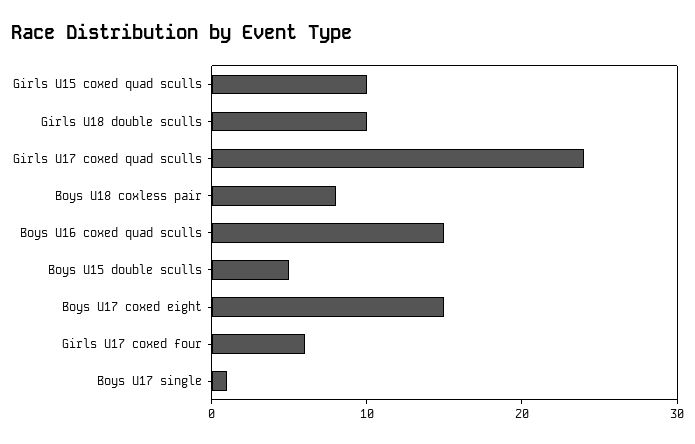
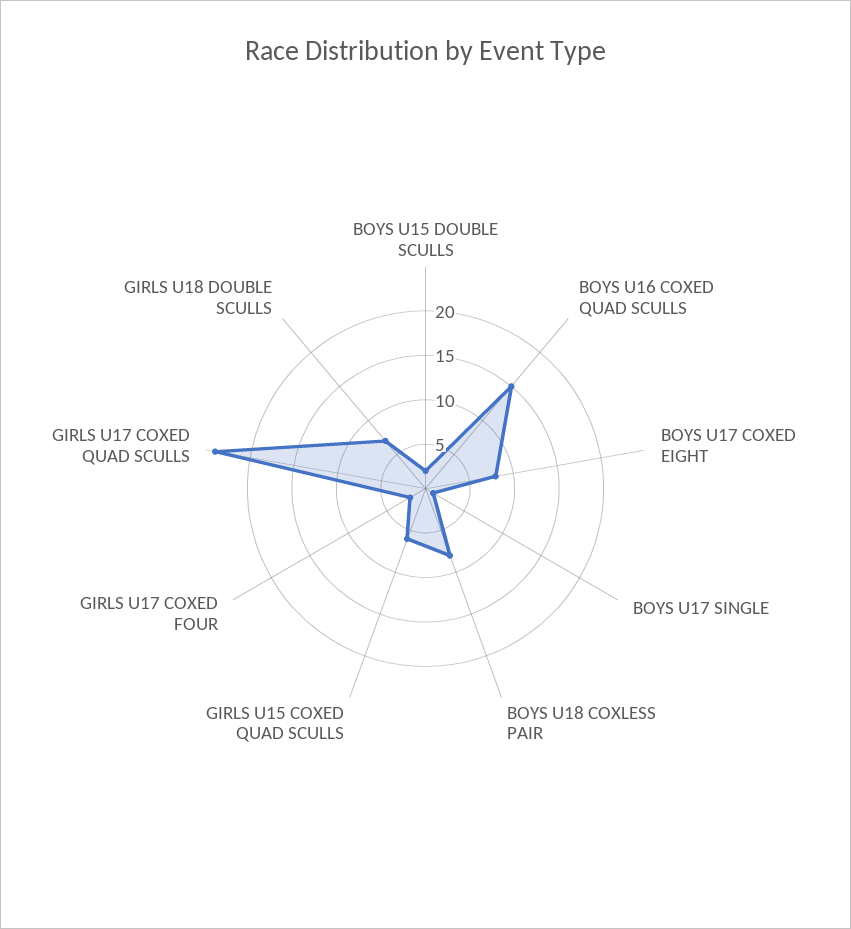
  {
-   "Girls U15 coxed quad sculls": 10,
+   "Girls U15 coxed quad sculls": 6,
-   "Girls U18 double sculls": 10,
+   "Girls U18 double sculls": 7,
    "Girls U17 coxed quad sculls": 24,
    "Boys U18 coxless pair": 8,
    "Boys U16 coxed quad sculls": 15,
-   "Boys U15 double sculls": 5,
+   "Boys U15 double sculls": 2,
-   "Boys U17 coxed eight": 15,
+   "Boys U17 coxed eight": 8,
-   "Girls U17 coxed four": 6,
+   "Girls U17 coxed four": 2,
    "Boys U17 single": 1
  }

